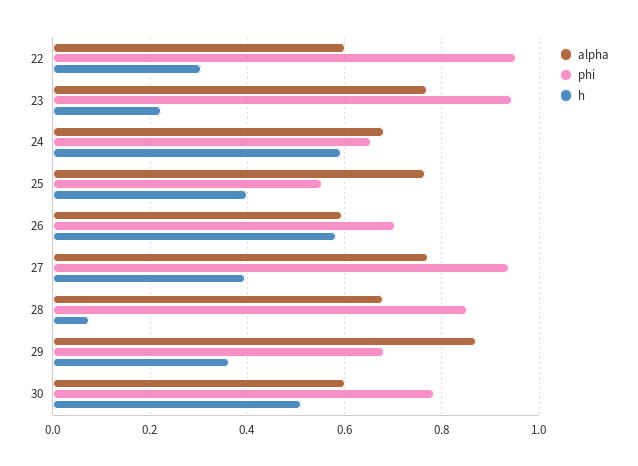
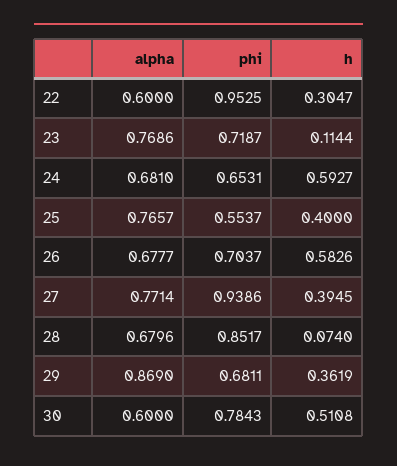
  {
    "alpha": {
      "22": 0.6,
      "23": 0.7686,
      "24": 0.681,
      "25": 0.7657,
-     "26": 0.6,
+     "26": 0.6777,
      "27": 0.7714,
      "28": 0.6796,
      "29": 0.869,
      "30": 0.6
    },
    "phi": {
      "22": 0.9525,
-     "23": 0.94,
+     "23": 0.7187,
      "24": 0.6531,
      "25": 0.5537,
      "26": 0.7037,
      "27": 0.9386,
      "28": 0.8517,
      "29": 0.6811,
      "30": 0.7843
    },
    "h": {
      "22": 0.3047,
-     "23": 0.22,
+     "23": 0.1144,
      "24": 0.5927,
      "25": 0.4,
      "26": 0.5826,
      "27": 0.3945,
      "28": 0.074,
      "29": 0.3619,
      "30": 0.5108
    }
  }

